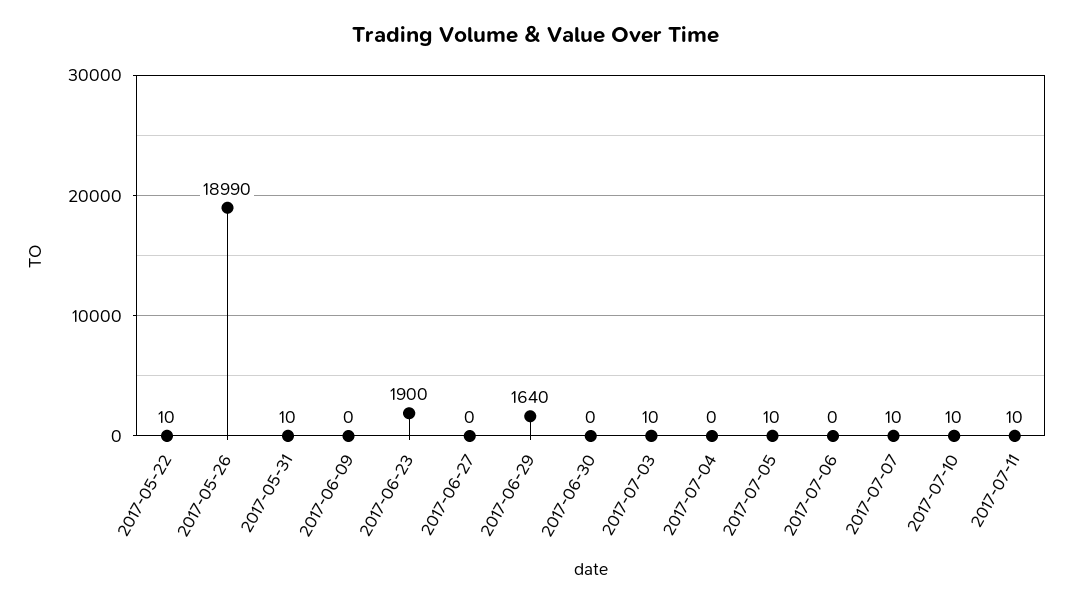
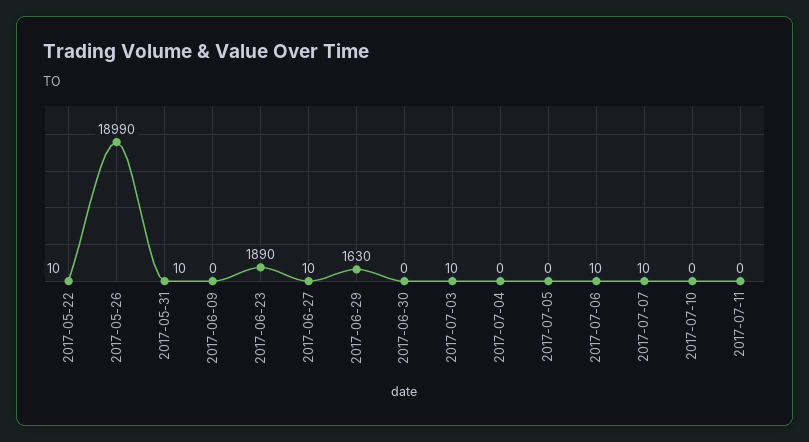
  {
    "2017-05-22": 10,
    "2017-05-26": 18990,
    "2017-05-31": 10,
    "2017-06-09": 0,
-   "2017-06-23": 1900,
+   "2017-06-23": 1890,
-   "2017-06-27": 0,
+   "2017-06-27": 10,
-   "2017-06-29": 1640,
+   "2017-06-29": 1630,
    "2017-06-30": 0,
    "2017-07-03": 10,
    "2017-07-04": 0,
-   "2017-07-05": 10,
+   "2017-07-05": 0,
-   "2017-07-06": 0,
+   "2017-07-06": 10,
    "2017-07-07": 10,
-   "2017-07-10": 10,
+   "2017-07-10": 0,
-   "2017-07-11": 10
+   "2017-07-11": 0
  }

